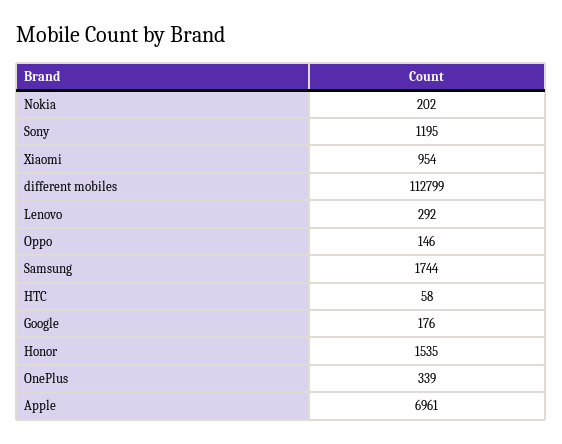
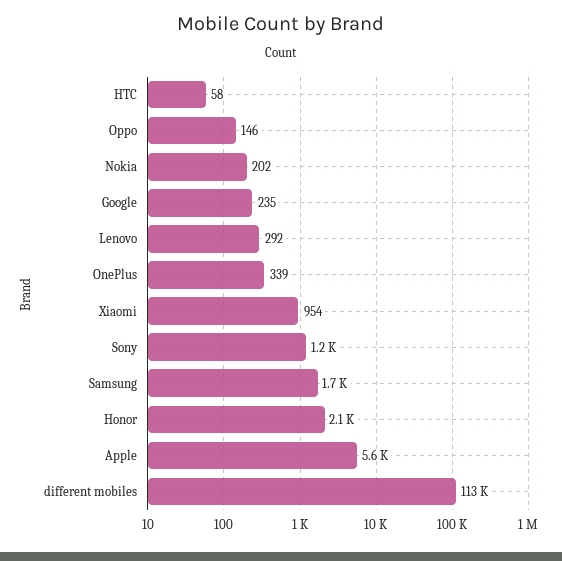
  {
    "Nokia": 202,
    "Sony": 1195,
    "Xiaomi": 954,
    "different mobiles": 112799,
    "Lenovo": 292,
    "Oppo": 146,
    "Samsung": 1744,
    "HTC": 58,
-   "Google": 176,
+   "Google": 235,
-   "Honor": 1535,
+   "Honor": 2100,
    "OnePlus": 339,
-   "Apple": 6961
+   "Apple": 5600
  }

